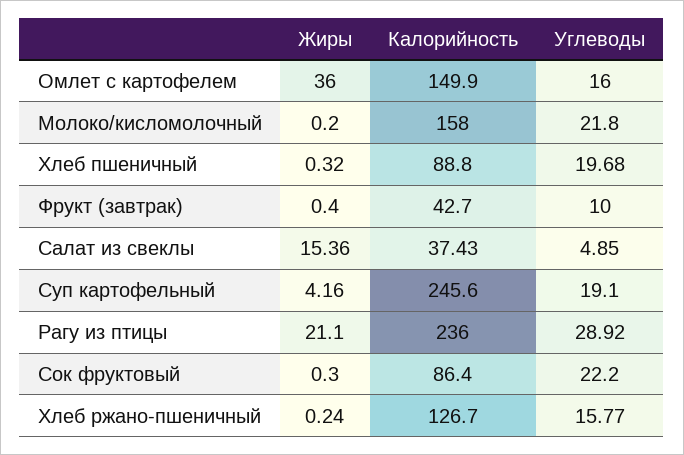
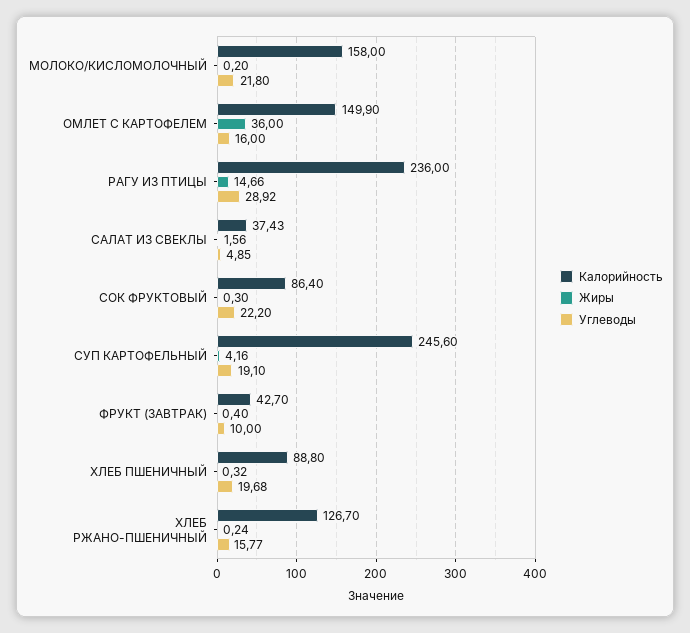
  {
    "Жиры": {
      "Омлет с картофелем": 36,
      "Молоко/кисломолочный": 0.2,
      "Хлеб пшеничный": 0.32,
      "Фрукт (завтрак)": 0.4,
-     "Салат из свеклы": 15.36,
+     "Салат из свеклы": 1.56,
      "Суп картофельный": 4.16,
-     "Рагу из птицы": 21.1,
+     "Рагу из птицы": 14.66,
      "Сок фруктовый": 0.3,
      "Хлеб ржано-пшеничный": 0.24
    },
    "Калорийность": {
      "Омлет с картофелем": 149.9,
      "Молоко/кисломолочный": 158,
      "Хлеб пшеничный": 88.8,
      "Фрукт (завтрак)": 42.7,
      "Салат из свеклы": 37.43,
      "Суп картофельный": 245.6,
      "Рагу из птицы": 236,
      "Сок фруктовый": 86.4,
      "Хлеб ржано-пшеничный": 126.7
    },
    "Углеводы": {
      "Омлет с картофелем": 16,
      "Молоко/кисломолочный": 21.8,
      "Хлеб пшеничный": 19.68,
      "Фрукт (завтрак)": 10,
      "Салат из свеклы": 4.85,
      "Суп картофельный": 19.1,
      "Рагу из птицы": 28.92,
      "Сок фруктовый": 22.2,
      "Хлеб ржано-пшеничный": 15.77
    }
  }

